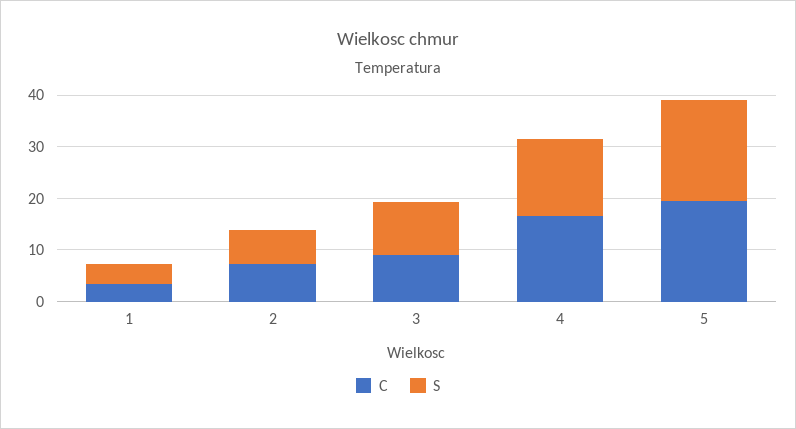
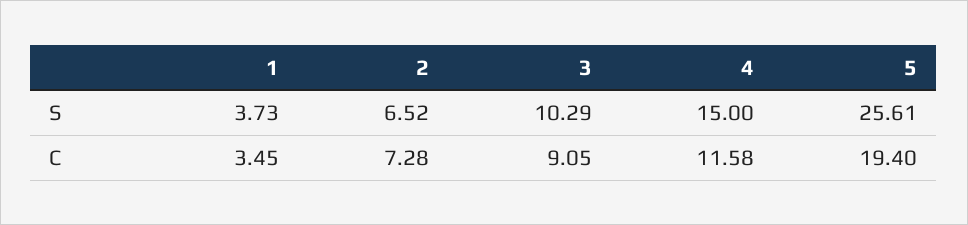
  {
    "C": {
      "1": 3.45,
      "2": 7.28,
      "3": 9.05,
-     "4": 16,
+     "4": 11.58,
      "5": 19.4
    },
    "S": {
      "1": 3.73,
      "2": 6.52,
      "3": 10.29,
      "4": 15,
-     "5": 20
+     "5": 25.61
    }
  }

